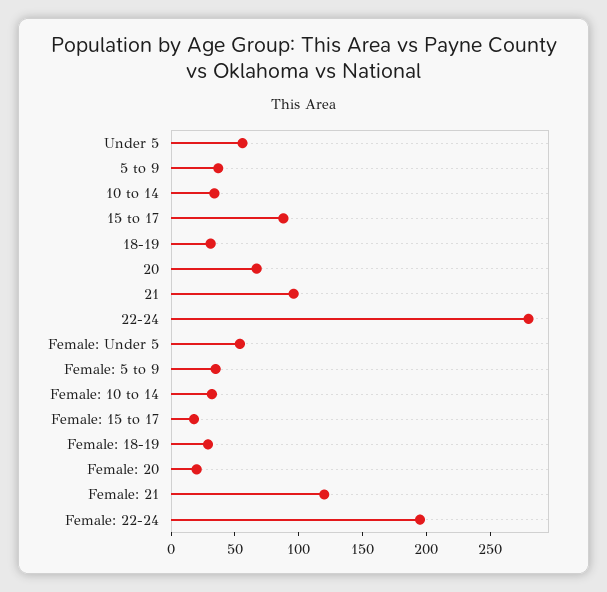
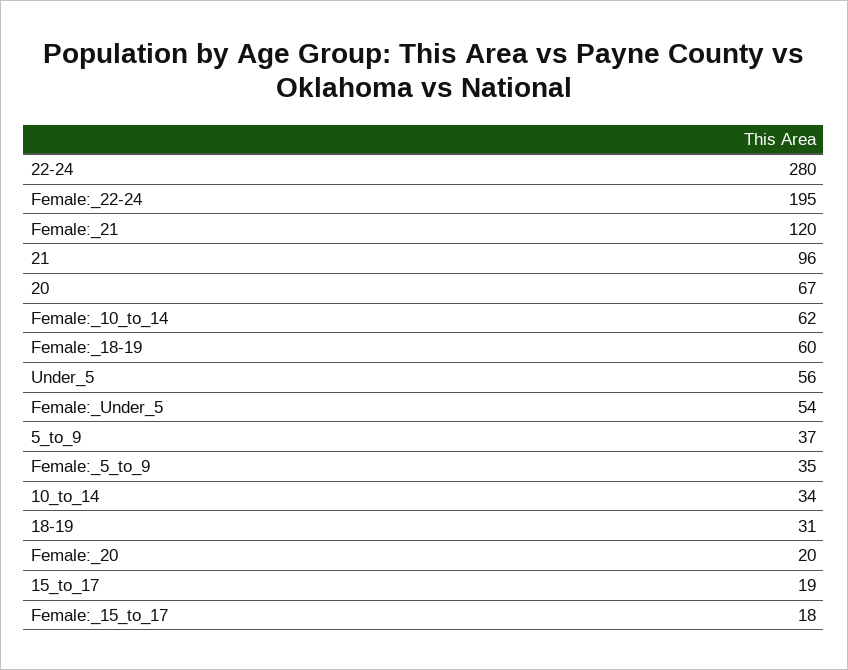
  {
    "Under 5": 56,
    "5 to 9": 37,
    "10 to 14": 34,
-   "15 to 17": 90,
+   "15 to 17": 19,
    "18-19": 31,
    "20": 67,
    "21": 96,
    "22-24": 280,
    "Female: Under 5": 54,
    "Female: 5 to 9": 35,
-   "Female: 10 to 14": 30,
+   "Female: 10 to 14": 62,
    "Female: 15 to 17": 18,
-   "Female: 18-19": 30,
+   "Female: 18-19": 60,
    "Female: 20": 20,
    "Female: 21": 120,
    "Female: 22-24": 195
  }

